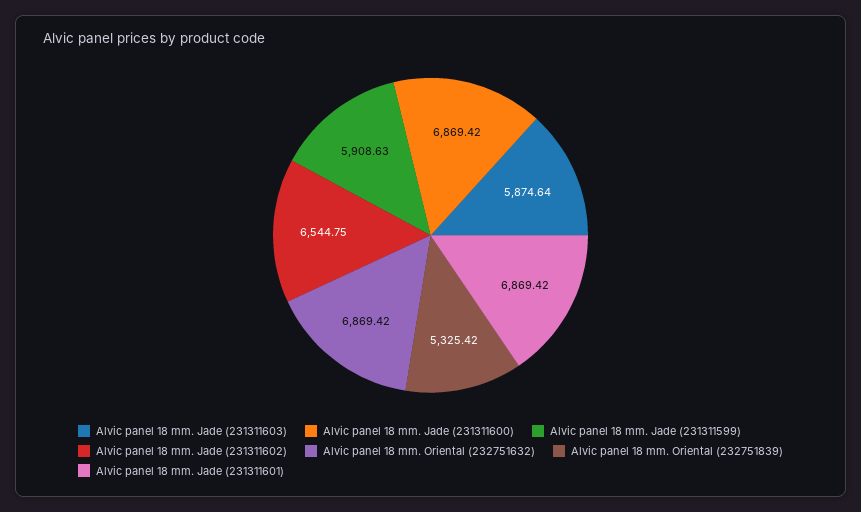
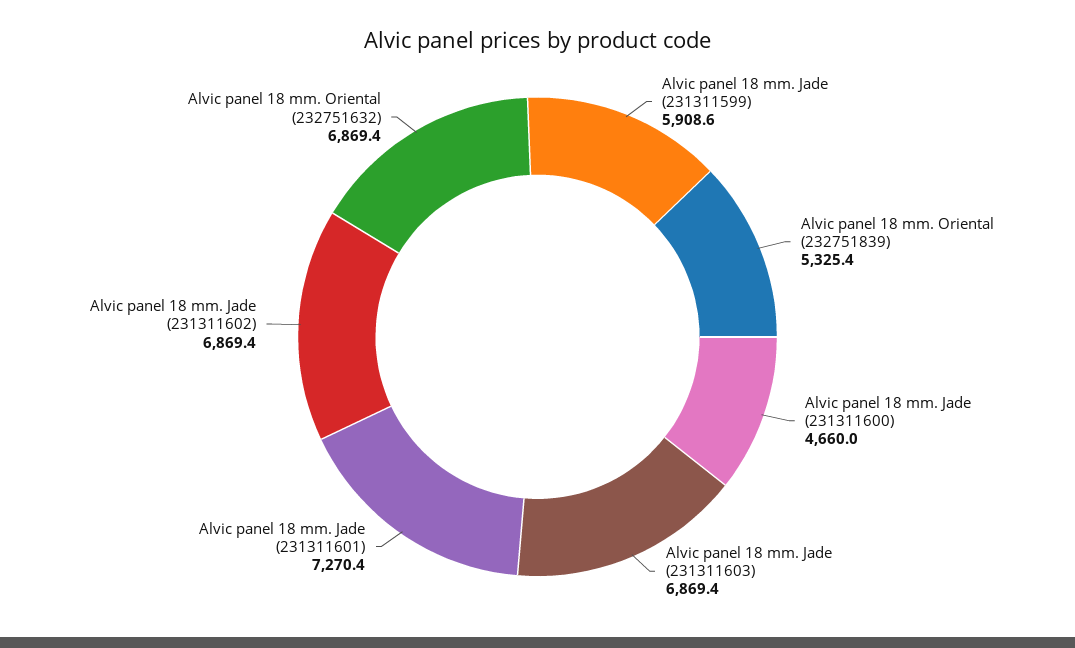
  {
-   "Alvic panel 18 mm. Jade (231311603)": 5874.64,
+   "Alvic panel 18 mm. Jade (231311603)": 6869.4,
-   "Alvic panel 18 mm. Jade (231311600)": 6869.42,
+   "Alvic panel 18 mm. Jade (231311600)": 4660,
    "Alvic panel 18 mm. Jade (231311599)": 5908.63,
-   "Alvic panel 18 mm. Jade (231311602)": 6544.75,
+   "Alvic panel 18 mm. Jade (231311602)": 6869.4,
    "Alvic panel 18 mm. Oriental (232751632)": 6869.42,
    "Alvic panel 18 mm. Oriental (232751839)": 5325.42,
-   "Alvic panel 18 mm. Jade (231311601)": 6869.42
+   "Alvic panel 18 mm. Jade (231311601)": 7270.4
  }

